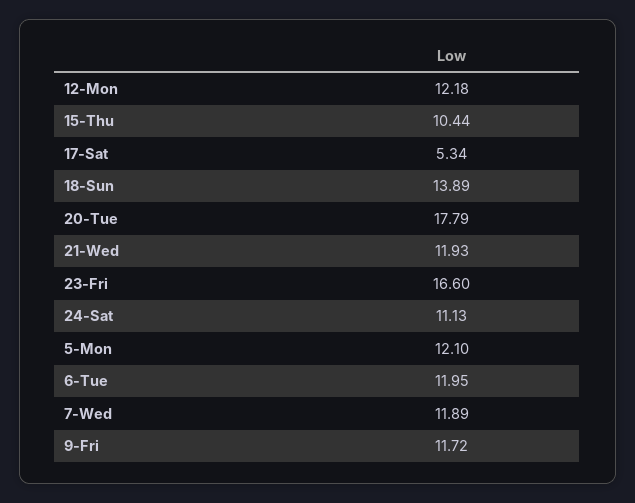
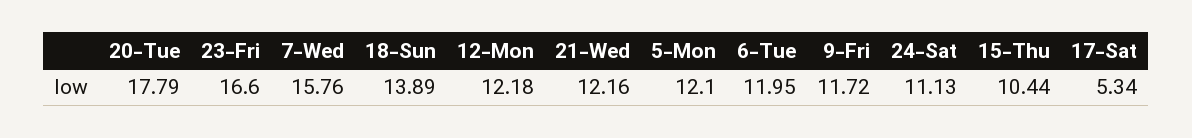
  {
    "12-Mon": 12.18,
    "15-Thu": 10.44,
    "17-Sat": 5.34,
    "18-Sun": 13.89,
    "20-Tue": 17.79,
-   "21-Wed": 11.93,
+   "21-Wed": 12.16,
    "23-Fri": 16.6,
    "24-Sat": 11.13,
    "5-Mon": 12.1,
    "6-Tue": 11.95,
-   "7-Wed": 11.89,
+   "7-Wed": 15.76,
    "9-Fri": 11.72
  }

